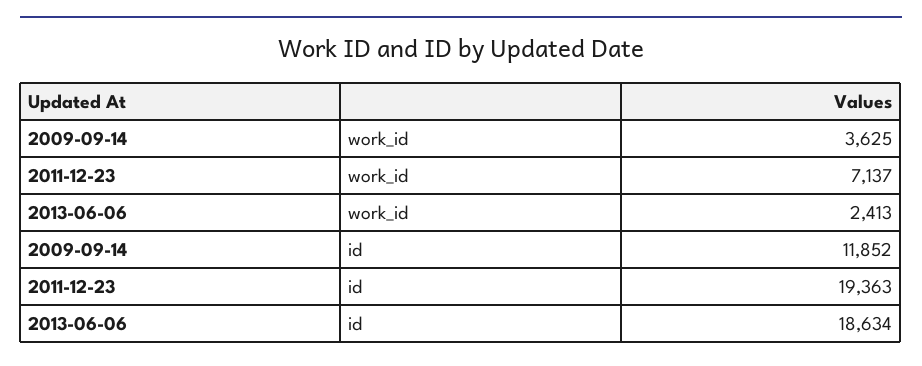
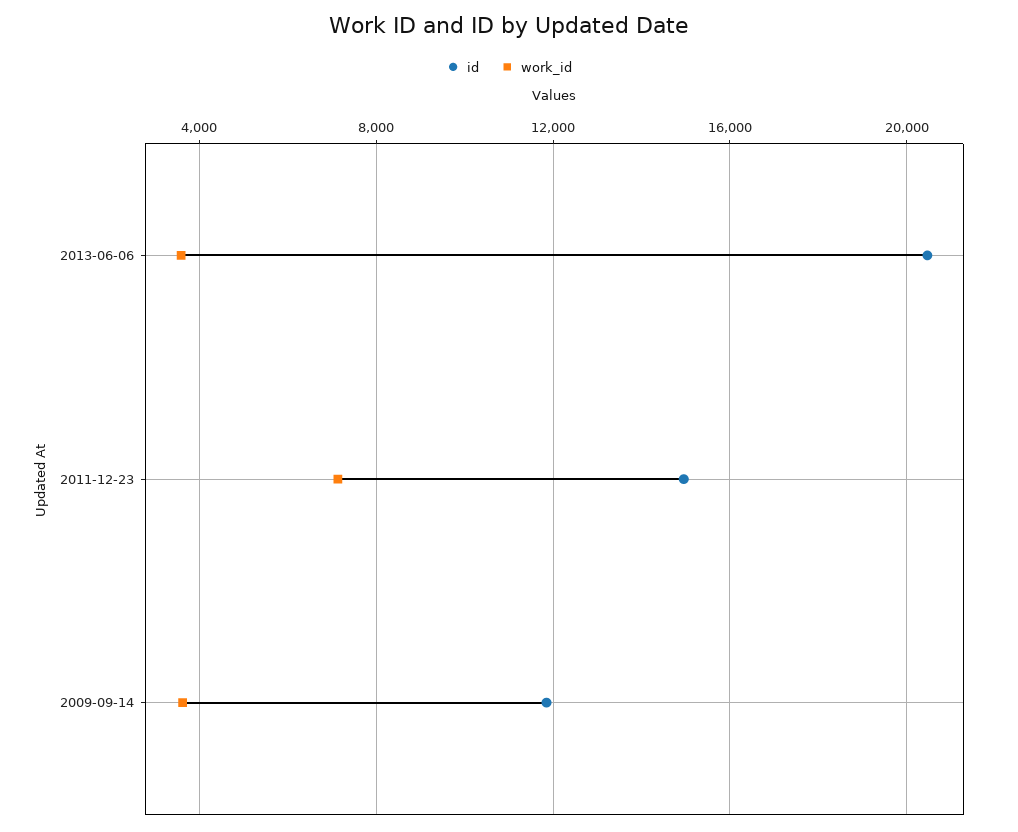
  {
    "work_id": {
      "2009-09-14": 3625,
      "2011-12-23": 7137,
-     "2013-06-06": 2413
+     "2013-06-06": 3500
    },
    "id": {
      "2009-09-14": 11852,
-     "2011-12-23": 19363,
+     "2011-12-23": 15000,
-     "2013-06-06": 18634
+     "2013-06-06": 20500
    }
  }

